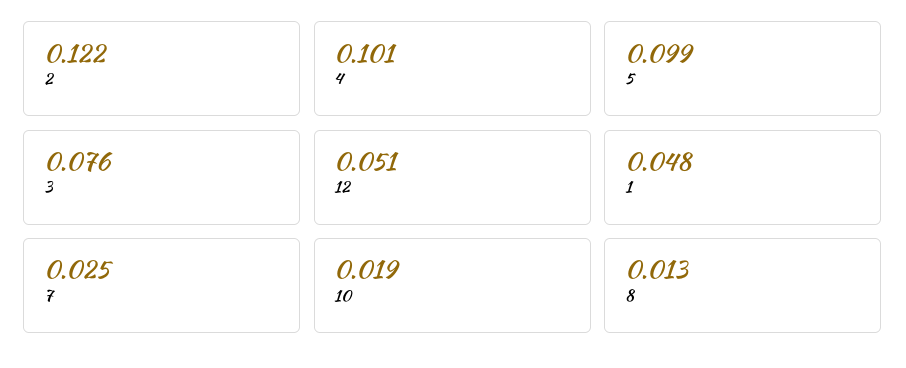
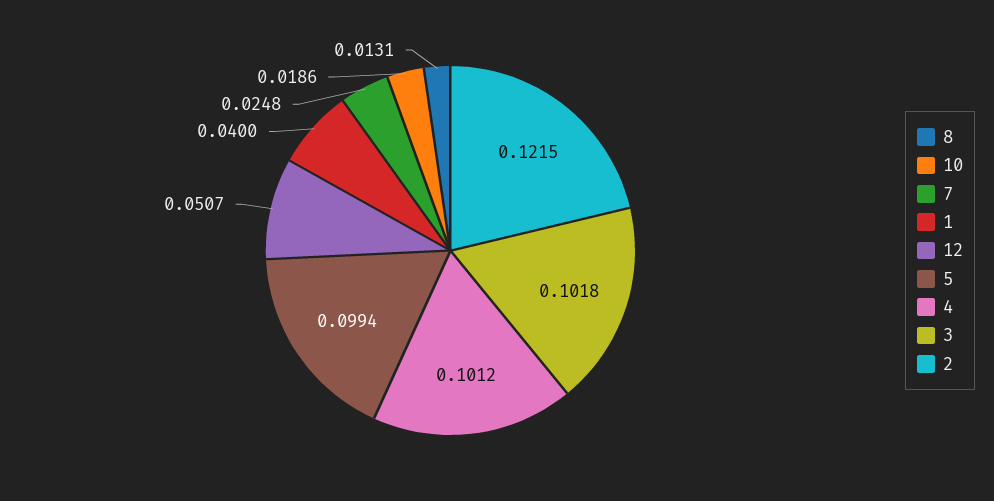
  {
    "2": 0.1215,
    "4": 0.1012,
    "5": 0.0994,
-   "3": 0.076,
+   "3": 0.1018,
    "12": 0.0507,
-   "1": 0.048,
+   "1": 0.04,
    "7": 0.0248,
    "10": 0.0186,
    "8": 0.0131
  }

